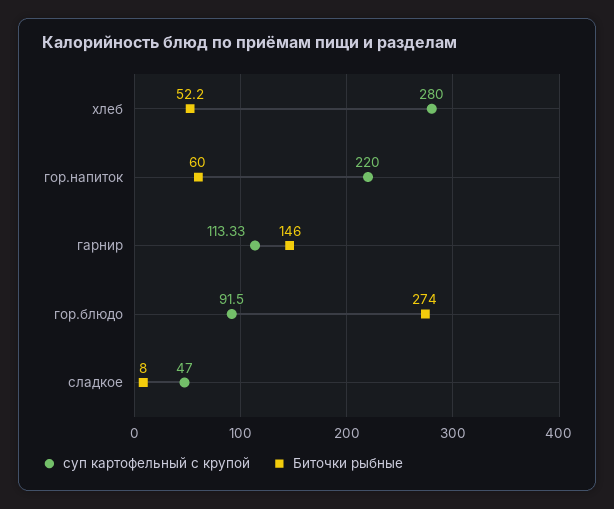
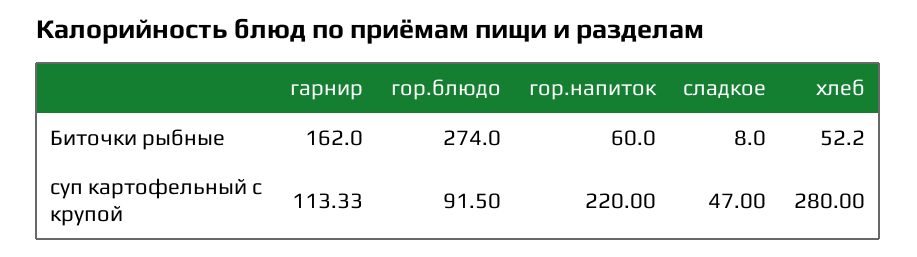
  {
    "суп картофельный с крупой": {
      "хлеб": 280,
      "гор.напиток": 220,
      "гарнир": 113.33,
      "гор.блюдо": 91.5,
      "сладкое": 47
    },
    "Биточки рыбные": {
      "хлеб": 52.2,
      "гор.напиток": 60,
-     "гарнир": 146,
+     "гарнир": 162,
      "гор.блюдо": 274,
      "сладкое": 8
    }
  }

